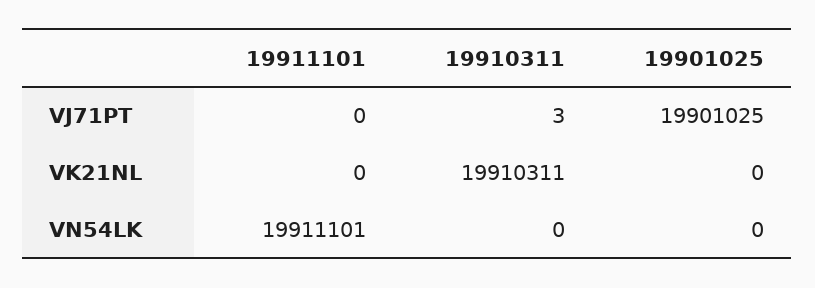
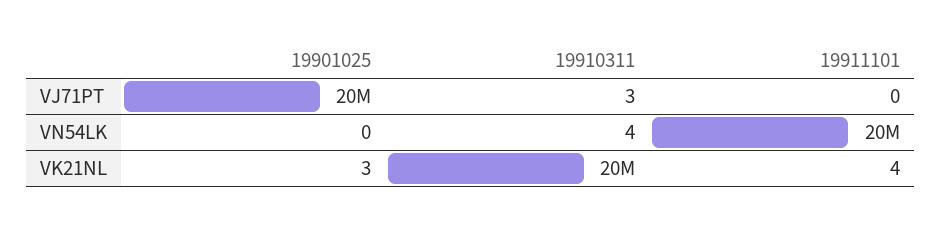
  {
    "19911101": {
      "VJ71PT": 0,
-     "VK21NL": 0,
+     "VK21NL": 4,
      "VN54LK": 19911101
    },
    "19910311": {
      "VJ71PT": 3,
      "VK21NL": 19910311,
-     "VN54LK": 0
+     "VN54LK": 4
    },
    "19901025": {
      "VJ71PT": 19901025,
-     "VK21NL": 0,
+     "VK21NL": 3,
      "VN54LK": 0
    }
  }

